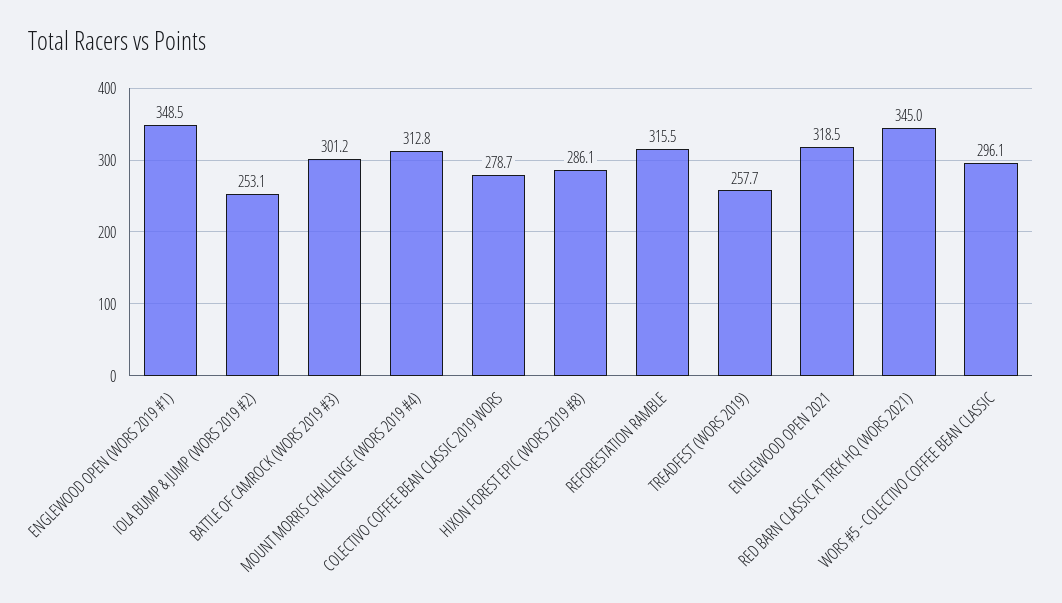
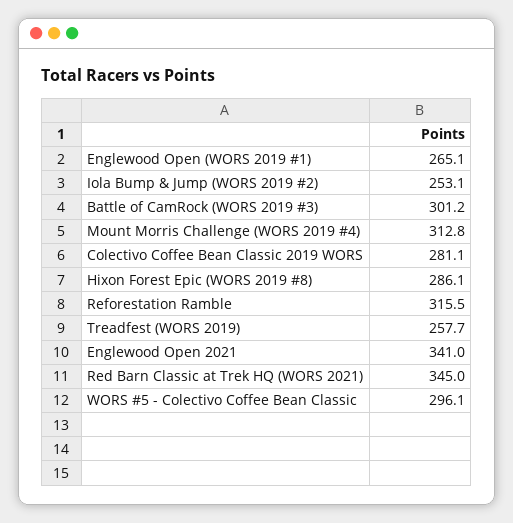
  {
-   "ENGLEWOOD OPEN (WORS 2019 #1)": 348.5,
+   "ENGLEWOOD OPEN (WORS 2019 #1)": 265.1,
    "IOLA BUMP & JUMP (WORS 2019 #2)": 253.1,
    "BATTLE OF CAMROCK (WORS 2019 #3)": 301.2,
    "MOUNT MORRIS CHALLENGE (WORS 2019 #4)": 312.8,
-   "COLECTIVO COFFEE BEAN CLASSIC 2019 WORS": 278.7,
+   "COLECTIVO COFFEE BEAN CLASSIC 2019 WORS": 281.1,
    "HIXON FOREST EPIC (WORS 2019 #8)": 286.1,
    "REFORESTATION RAMBLE": 315.5,
    "TREADFEST (WORS 2019)": 257.7,
-   "ENGLEWOOD OPEN 2021": 318.5,
+   "ENGLEWOOD OPEN 2021": 341,
    "RED BARN CLASSIC AT TREK HQ (WORS 2021)": 345,
    "WORS #5 - COLECTIVO COFFEE BEAN CLASSIC": 296.1
  }

